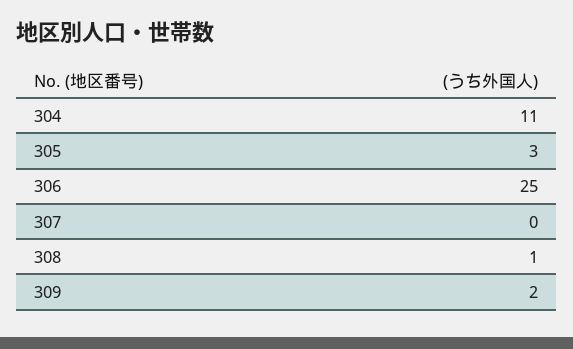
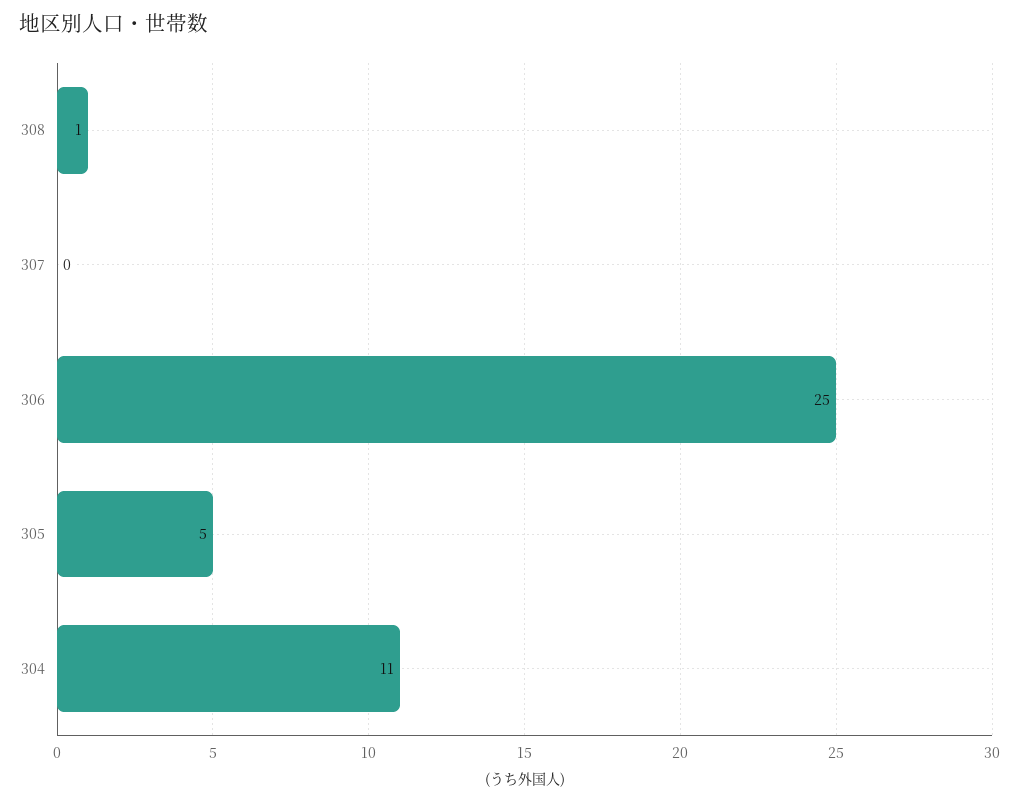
  {
    "304": 11,
-   "305": 3,
+   "305": 5,
    "306": 25,
    "307": 0,
-   "308": 1,
+   "308": 1
-   "309": 2
  }

